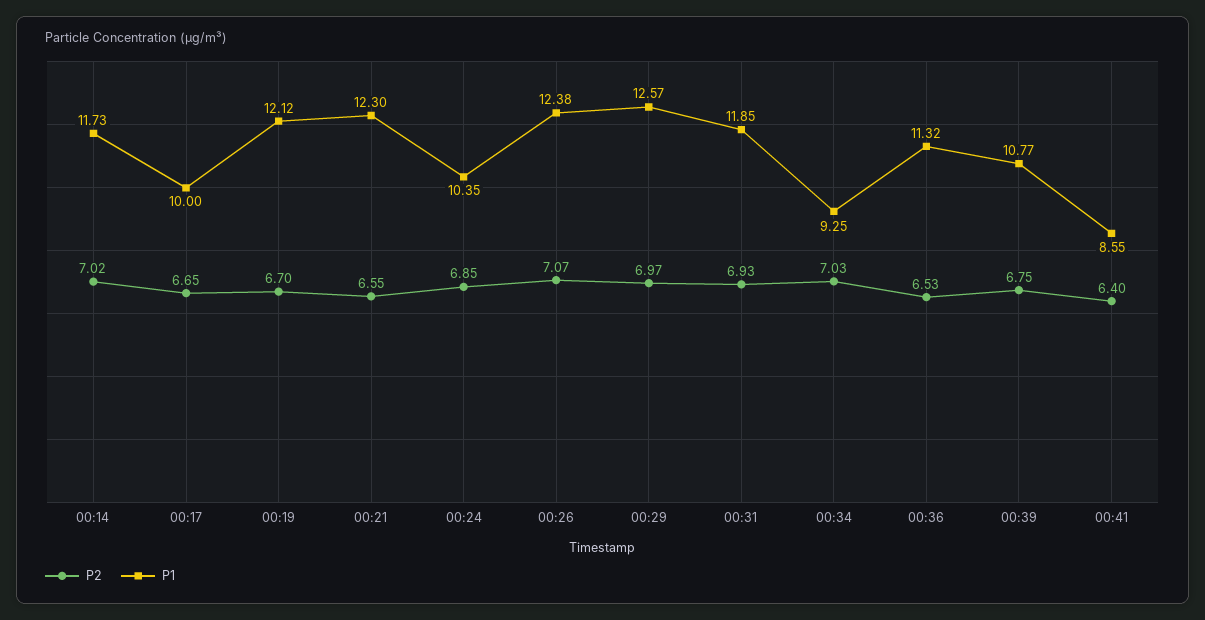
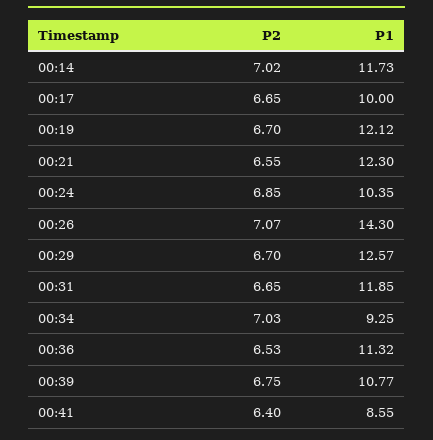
  {
    "P2": {
      "00:14": 7.02,
      "00:17": 6.65,
      "00:19": 6.7,
      "00:21": 6.55,
      "00:24": 6.85,
      "00:26": 7.07,
-     "00:29": 6.97,
+     "00:29": 6.7,
-     "00:31": 6.93,
+     "00:31": 6.65,
      "00:34": 7.03,
      "00:36": 6.53,
      "00:39": 6.75,
      "00:41": 6.4
    },
    "P1": {
      "00:14": 11.73,
      "00:17": 10,
      "00:19": 12.12,
      "00:21": 12.3,
      "00:24": 10.35,
-     "00:26": 12.38,
+     "00:26": 14.3,
      "00:29": 12.57,
      "00:31": 11.85,
      "00:34": 9.25,
      "00:36": 11.32,
      "00:39": 10.77,
      "00:41": 8.55
    }
  }

